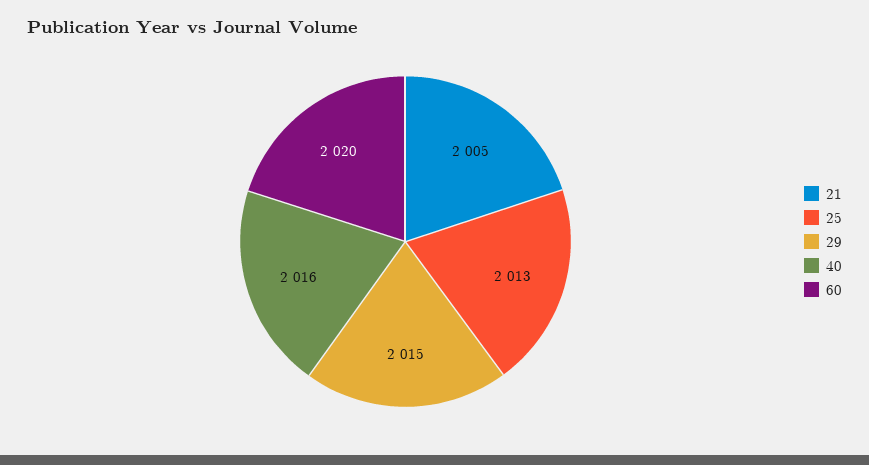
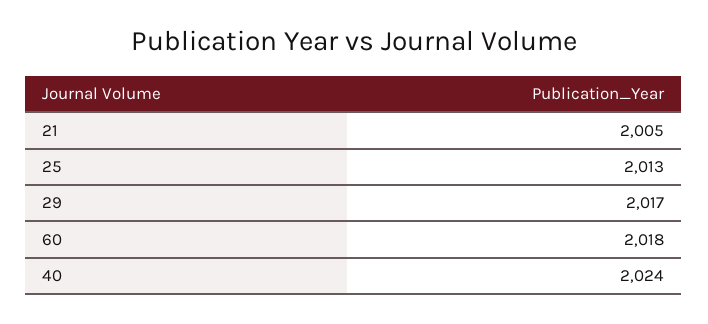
  {
    "21": 2005,
    "25": 2013,
-   "29": 2015,
+   "29": 2017,
-   "40": 2016,
+   "40": 2024,
-   "60": 2020
+   "60": 2018
  }

